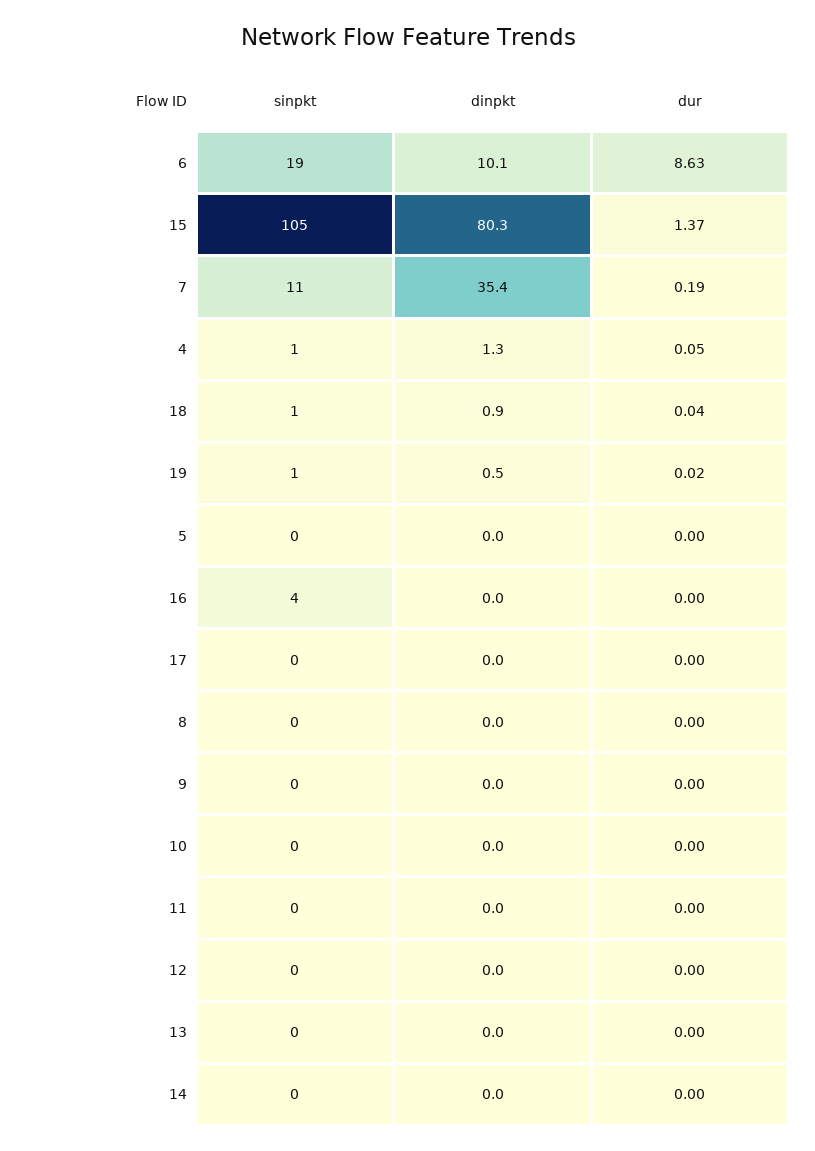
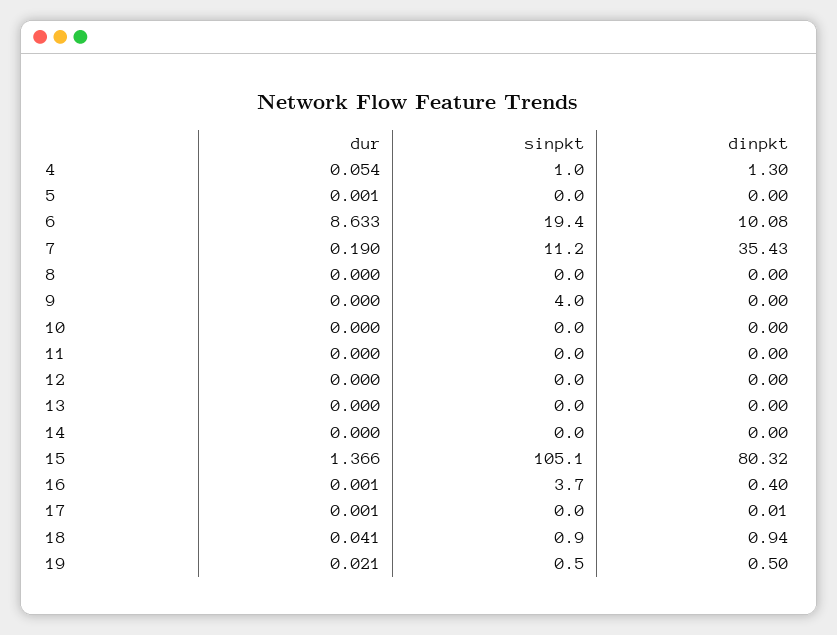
  {
    "sinpkt": {
      "6": 19.4,
      "15": 105.1,
      "7": 11.2,
      "4": 1,
      "18": 0.9,
      "19": 0.5,
      "5": 0,
      "16": 3.7,
      "17": 0,
      "8": 0,
-     "9": 0,
+     "9": 4,
      "10": 0,
      "11": 0,
      "12": 0,
      "13": 0,
      "14": 0
    },
    "dinpkt": {
      "6": 10.08,
      "15": 80.32,
      "7": 35.43,
      "4": 1.3,
      "18": 0.94,
      "19": 0.5,
      "5": 0,
-     "16": 0,
+     "16": 0.4,
      "17": 0.01,
      "8": 0,
      "9": 0,
      "10": 0,
      "11": 0,
      "12": 0,
      "13": 0,
      "14": 0
    },
    "dur": {
      "6": 8.633,
      "15": 1.366,
      "7": 0.19,
      "4": 0.054,
      "18": 0.041,
      "19": 0.021,
      "5": 0.001,
      "16": 0.001,
      "17": 0.001,
      "8": 0,
      "9": 0,
      "10": 0,
      "11": 0,
      "12": 0,
      "13": 0,
      "14": 0
    }
  }

